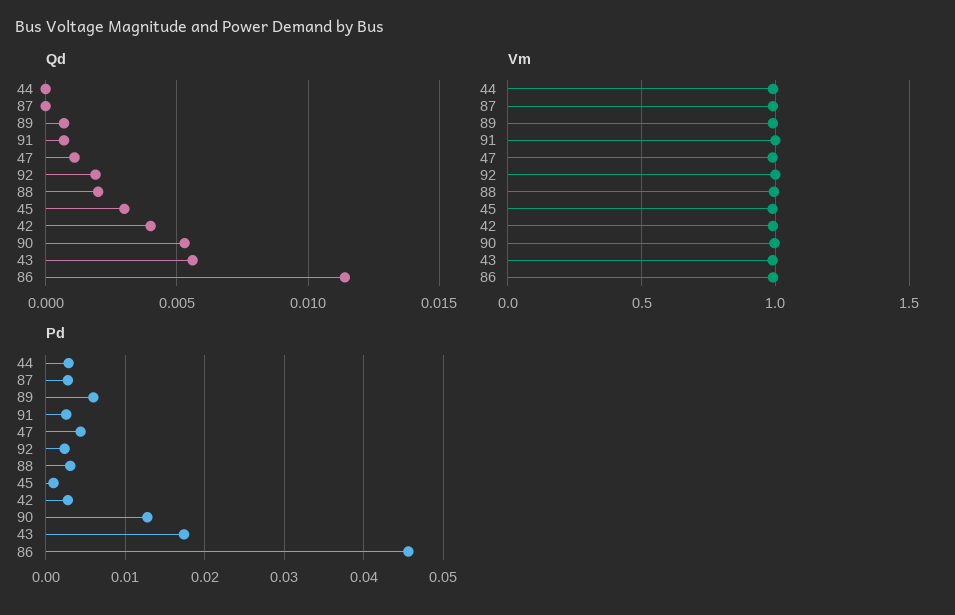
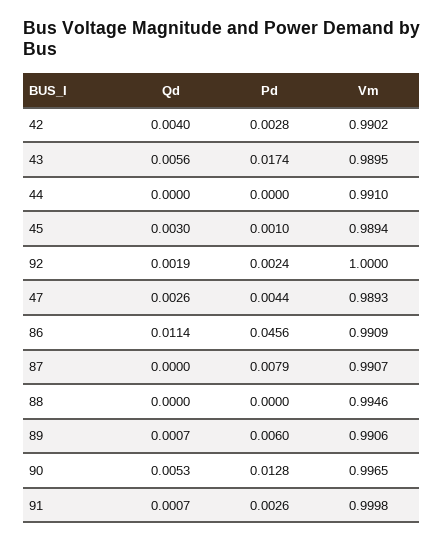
  {
    "Qd": {
      "44": 0,
      "87": 0,
      "89": 0.0007,
      "91": 0.0007,
-     "47": 0.001,
+     "47": 0.0026,
      "92": 0.0019,
-     "88": 0.002,
+     "88": 0,
      "45": 0.003,
      "42": 0.004,
      "90": 0.0053,
      "43": 0.0056,
      "86": 0.0114
    },
    "Vm": {
      "44": 0.991,
      "87": 0.9907,
      "89": 0.9906,
      "91": 0.9998,
      "47": 0.9893,
      "92": 1,
      "88": 0.9946,
      "45": 0.9894,
      "42": 0.9902,
      "90": 0.9965,
      "43": 0.9895,
      "86": 0.9909
    },
    "Pd": {
-     "44": 0.003,
+     "44": 0,
-     "87": 0.003,
+     "87": 0.0079,
      "89": 0.006,
      "91": 0.0026,
      "47": 0.0044,
      "92": 0.0024,
-     "88": 0.003,
+     "88": 0,
      "45": 0.001,
      "42": 0.0028,
      "90": 0.0128,
      "43": 0.0174,
      "86": 0.0456
    }
  }

